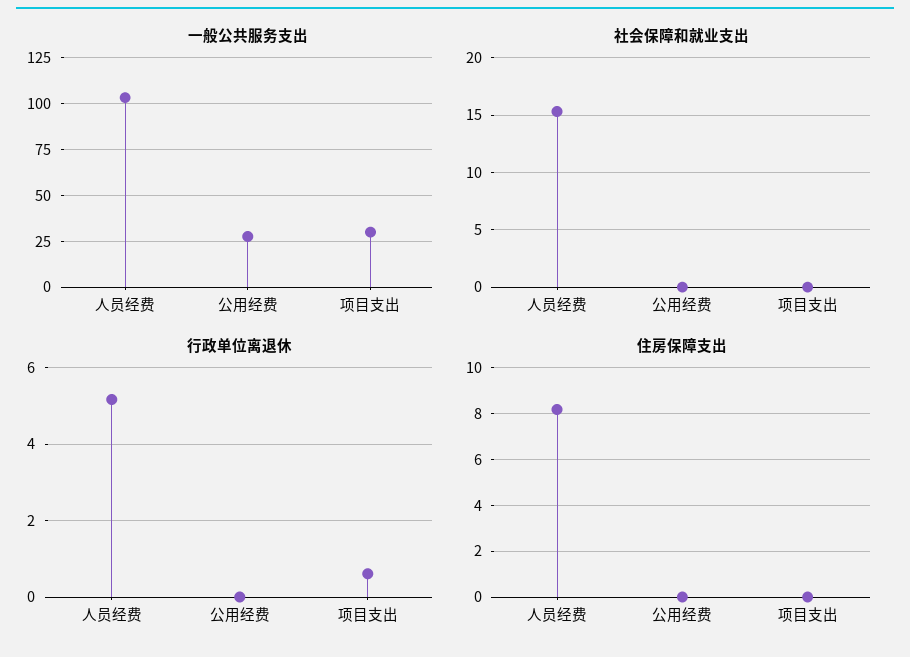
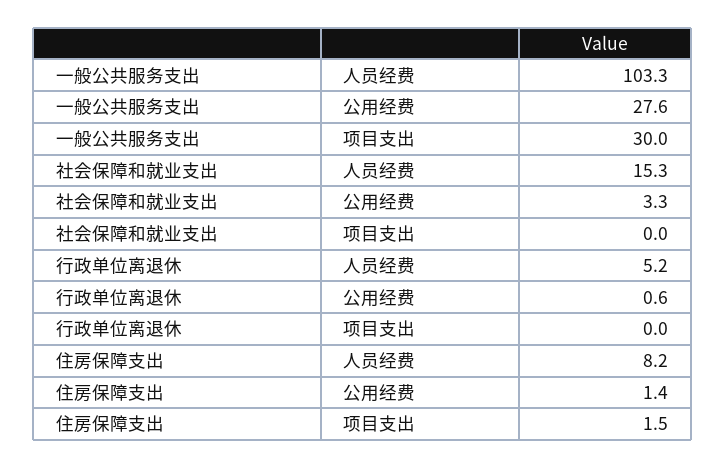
  {
    "一般公共服务支出": {
      "人员经费": 103.3,
      "公用经费": 27.6,
      "项目支出": 30
    },
    "社会保障和就业支出": {
      "人员经费": 15.3,
-     "公用经费": 0,
+     "公用经费": 3.3,
      "项目支出": 0
    },
    "行政单位离退休": {
      "人员经费": 5.2,
-     "公用经费": 0,
+     "公用经费": 0.6,
-     "项目支出": 0.6
+     "项目支出": 0
    },
    "住房保障支出": {
      "人员经费": 8.2,
-     "公用经费": 0,
+     "公用经费": 1.4,
-     "项目支出": 0
+     "项目支出": 1.5
    }
  }

